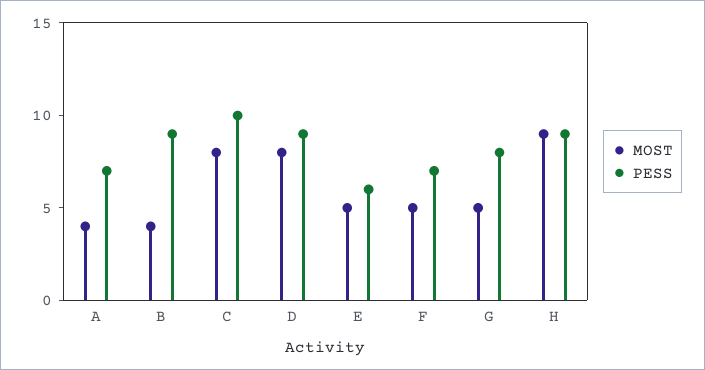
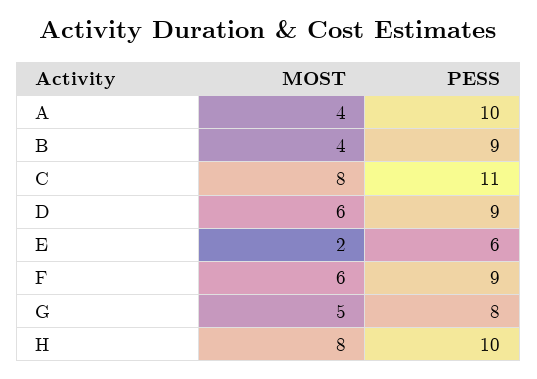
  {
    "MOST": {
      "A": 4,
      "B": 4,
      "C": 8,
-     "D": 8,
+     "D": 6,
-     "E": 5,
+     "E": 2,
-     "F": 5,
+     "F": 6,
      "G": 5,
-     "H": 9
+     "H": 8
    },
    "PESS": {
-     "A": 7,
+     "A": 10,
      "B": 9,
-     "C": 10,
+     "C": 11,
      "D": 9,
      "E": 6,
-     "F": 7,
+     "F": 9,
      "G": 8,
-     "H": 9
+     "H": 10
    }
  }

